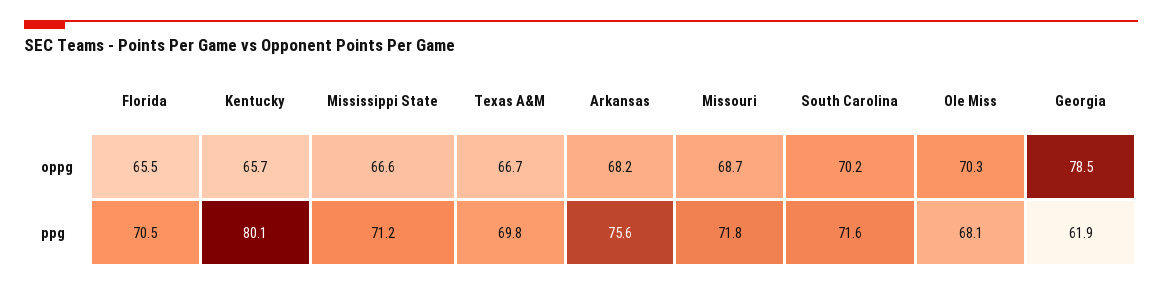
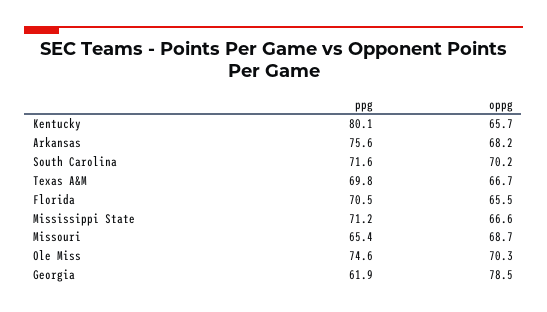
  {
    "Florida": {
      "oppg": 65.5,
      "ppg": 70.5
    },
    "Kentucky": {
      "oppg": 65.7,
      "ppg": 80.1
    },
    "Mississippi State": {
      "oppg": 66.6,
      "ppg": 71.2
    },
    "Texas A&M": {
      "oppg": 66.7,
      "ppg": 69.8
    },
    "Arkansas": {
      "oppg": 68.2,
      "ppg": 75.6
    },
    "Missouri": {
      "oppg": 68.7,
-     "ppg": 71.8
+     "ppg": 65.4
    },
    "South Carolina": {
      "oppg": 70.2,
      "ppg": 71.6
    },
    "Ole Miss": {
      "oppg": 70.3,
-     "ppg": 68.1
+     "ppg": 74.6
    },
    "Georgia": {
      "oppg": 78.5,
      "ppg": 61.9
    }
  }

